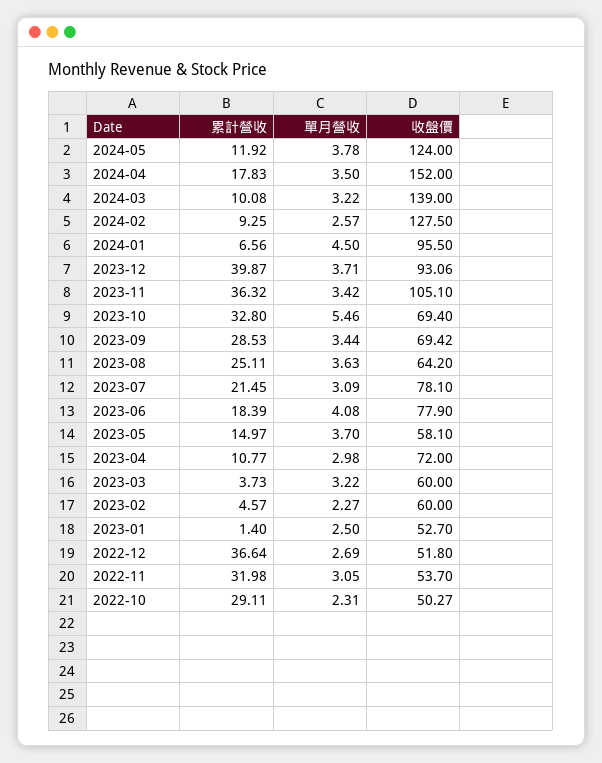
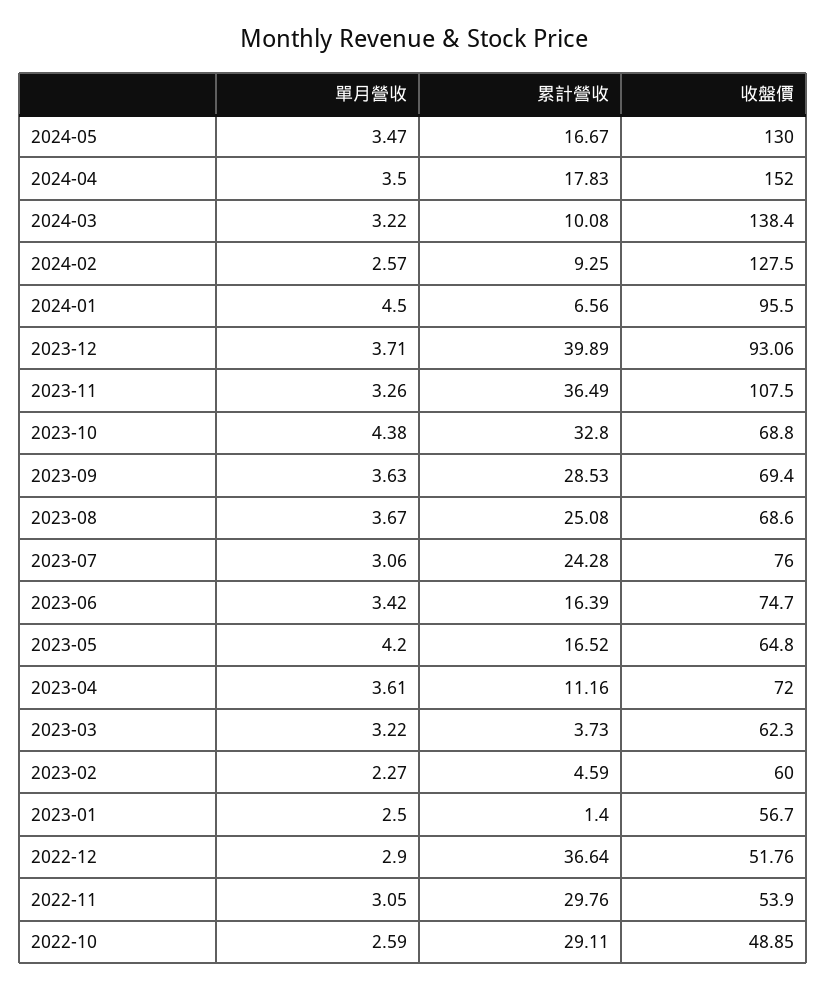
  {
    "累計營收": {
-     "2024-05": 11.92,
+     "2024-05": 16.67,
      "2024-04": 17.83,
      "2024-03": 10.08,
      "2024-02": 9.25,
      "2024-01": 6.56,
-     "2023-12": 39.87,
+     "2023-12": 39.89,
-     "2023-11": 36.32,
+     "2023-11": 36.49,
      "2023-10": 32.8,
      "2023-09": 28.53,
-     "2023-08": 25.11,
+     "2023-08": 25.08,
-     "2023-07": 21.45,
+     "2023-07": 24.28,
-     "2023-06": 18.39,
+     "2023-06": 16.39,
-     "2023-05": 14.97,
+     "2023-05": 16.52,
-     "2023-04": 10.77,
+     "2023-04": 11.16,
      "2023-03": 3.73,
-     "2023-02": 4.57,
+     "2023-02": 4.59,
      "2023-01": 1.4,
      "2022-12": 36.64,
-     "2022-11": 31.98,
+     "2022-11": 29.76,
      "2022-10": 29.11
    },
    "單月營收": {
-     "2024-05": 3.78,
+     "2024-05": 3.47,
      "2024-04": 3.5,
      "2024-03": 3.22,
      "2024-02": 2.57,
      "2024-01": 4.5,
      "2023-12": 3.71,
-     "2023-11": 3.42,
+     "2023-11": 3.26,
-     "2023-10": 5.46,
+     "2023-10": 4.38,
-     "2023-09": 3.44,
+     "2023-09": 3.63,
-     "2023-08": 3.63,
+     "2023-08": 3.67,
-     "2023-07": 3.09,
+     "2023-07": 3.06,
-     "2023-06": 4.08,
+     "2023-06": 3.42,
-     "2023-05": 3.7,
+     "2023-05": 4.2,
-     "2023-04": 2.98,
+     "2023-04": 3.61,
      "2023-03": 3.22,
      "2023-02": 2.27,
      "2023-01": 2.5,
-     "2022-12": 2.69,
+     "2022-12": 2.9,
      "2022-11": 3.05,
-     "2022-10": 2.31
+     "2022-10": 2.59
    },
    "收盤價": {
-     "2024-05": 124,
+     "2024-05": 130,
      "2024-04": 152,
-     "2024-03": 139,
+     "2024-03": 138.4,
      "2024-02": 127.5,
      "2024-01": 95.5,
      "2023-12": 93.06,
-     "2023-11": 105.1,
+     "2023-11": 107.5,
-     "2023-10": 69.4,
+     "2023-10": 68.8,
-     "2023-09": 69.42,
+     "2023-09": 69.4,
-     "2023-08": 64.2,
+     "2023-08": 68.6,
-     "2023-07": 78.1,
+     "2023-07": 76,
-     "2023-06": 77.9,
+     "2023-06": 74.7,
-     "2023-05": 58.1,
+     "2023-05": 64.8,
      "2023-04": 72,
-     "2023-03": 60,
+     "2023-03": 62.3,
      "2023-02": 60,
-     "2023-01": 52.7,
+     "2023-01": 56.7,
-     "2022-12": 51.8,
+     "2022-12": 51.76,
-     "2022-11": 53.7,
+     "2022-11": 53.9,
-     "2022-10": 50.27
+     "2022-10": 48.85
    }
  }

